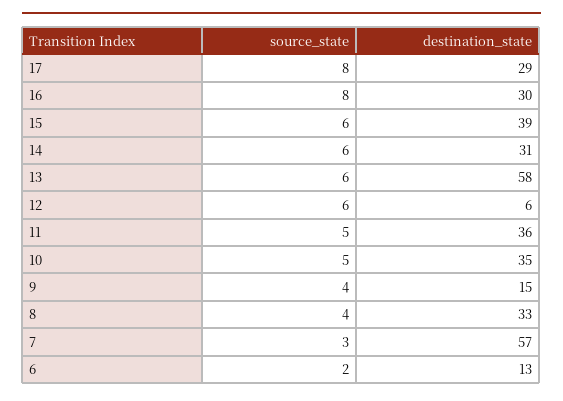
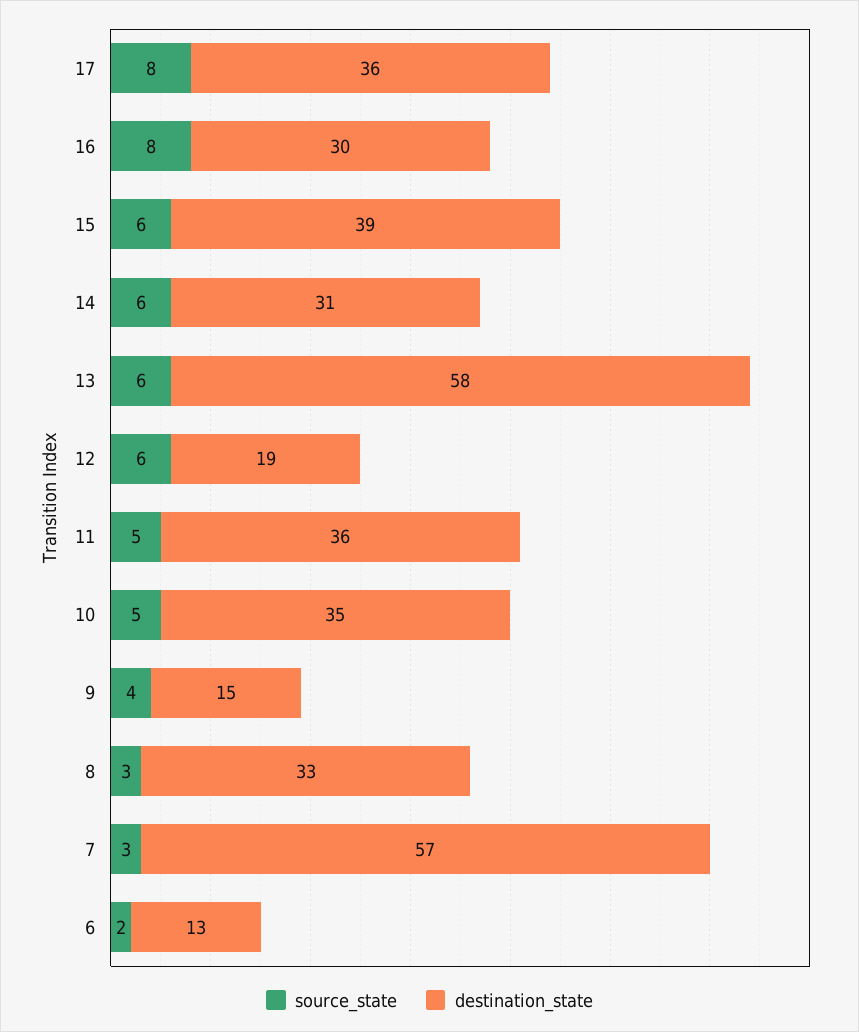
  {
    "source_state": {
      "17": 8,
      "16": 8,
      "15": 6,
      "14": 6,
      "13": 6,
      "12": 6,
      "11": 5,
      "10": 5,
      "9": 4,
-     "8": 4,
+     "8": 3,
      "7": 3,
      "6": 2
    },
    "destination_state": {
-     "17": 29,
+     "17": 36,
      "16": 30,
      "15": 39,
      "14": 31,
      "13": 58,
-     "12": 6,
+     "12": 19,
      "11": 36,
      "10": 35,
      "9": 15,
      "8": 33,
      "7": 57,
      "6": 13
    }
  }

